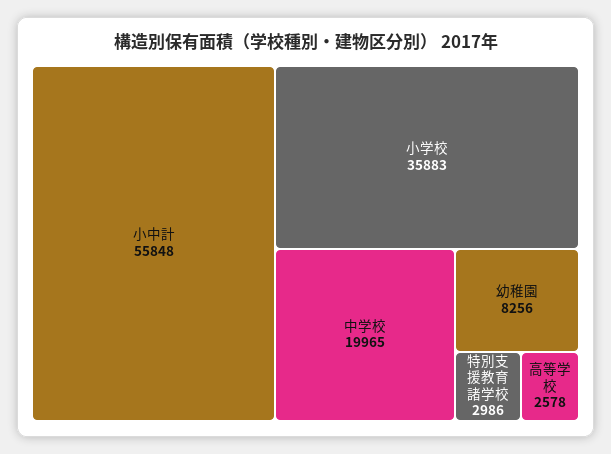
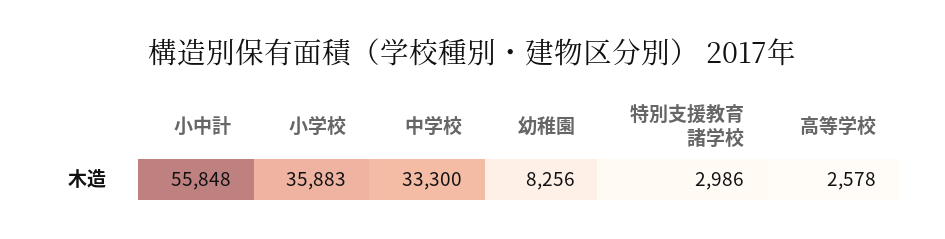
  {
    "小中計": 55848,
    "小学校": 35883,
-   "中学校": 19965,
+   "中学校": 33300,
    "幼稚園": 8256,
    "特別支援教育諸学校": 2986,
    "高等学校": 2578
  }

